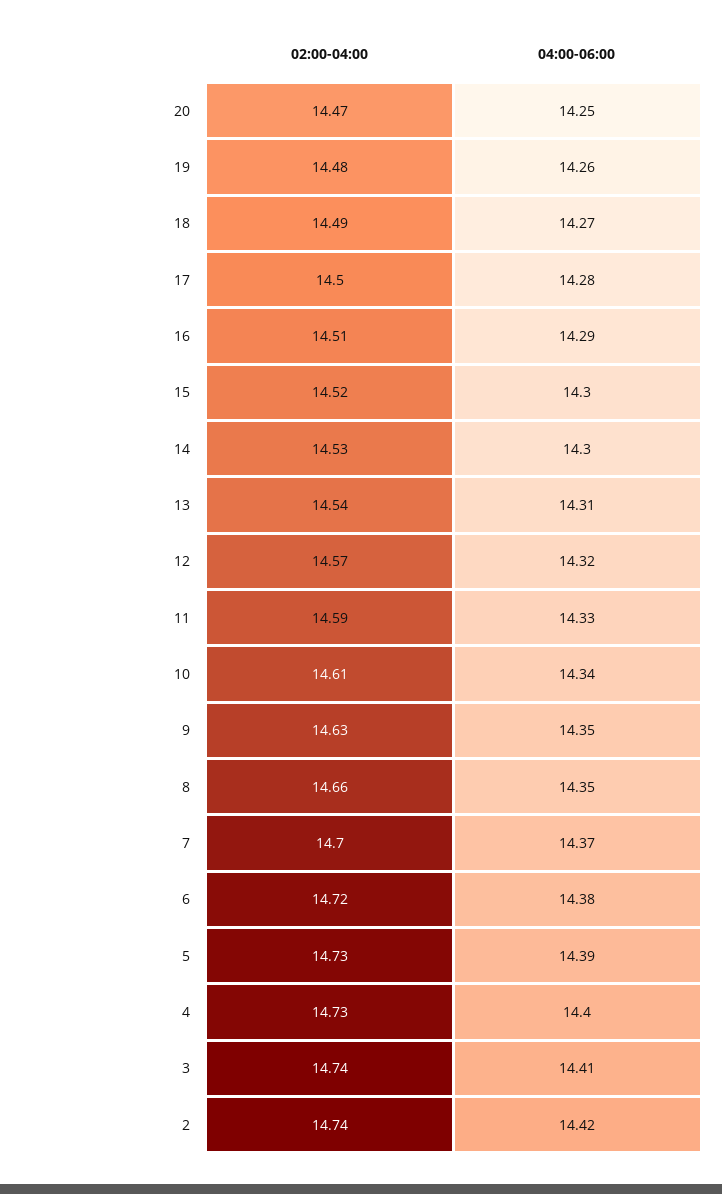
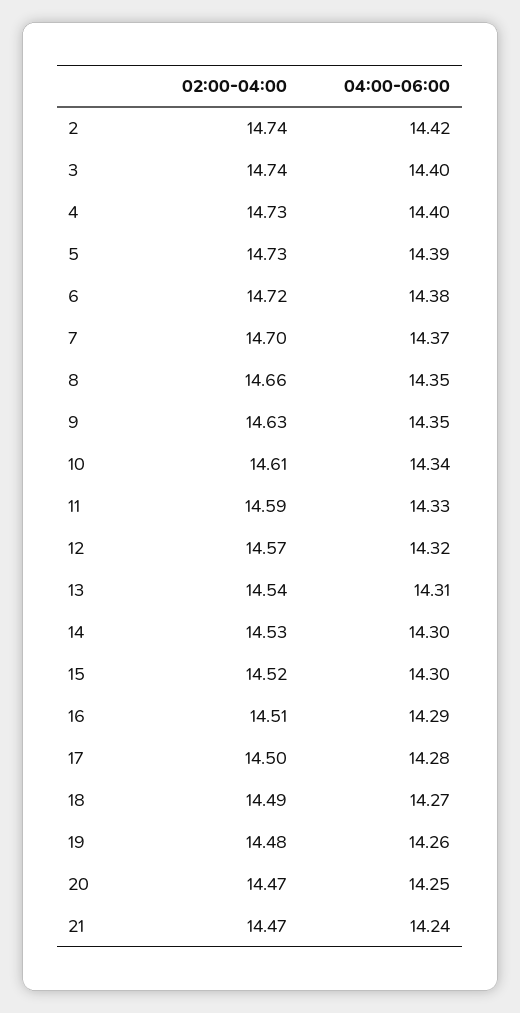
  {
    "02:00-04:00": {
      "20": 14.47,
      "19": 14.48,
      "18": 14.49,
      "17": 14.5,
      "16": 14.51,
      "15": 14.52,
      "14": 14.53,
      "13": 14.54,
      "12": 14.57,
      "11": 14.59,
      "10": 14.61,
      "9": 14.63,
      "8": 14.66,
      "7": 14.7,
      "6": 14.72,
      "5": 14.73,
      "4": 14.73,
      "3": 14.74,
-     "2": 14.74
+     "2": 14.74,
+     "21": 14.47
    },
    "04:00-06:00": {
      "20": 14.25,
      "19": 14.26,
      "18": 14.27,
      "17": 14.28,
      "16": 14.29,
      "15": 14.3,
      "14": 14.3,
      "13": 14.31,
      "12": 14.32,
      "11": 14.33,
      "10": 14.34,
      "9": 14.35,
      "8": 14.35,
      "7": 14.37,
      "6": 14.38,
      "5": 14.39,
      "4": 14.4,
-     "3": 14.41,
+     "3": 14.4,
-     "2": 14.42
+     "2": 14.42,
+     "21": 14.24
    }
  }

